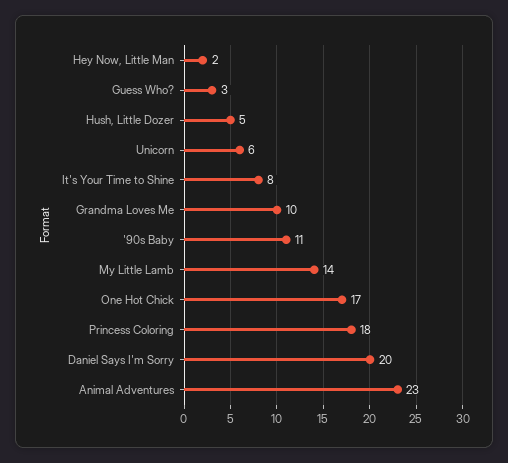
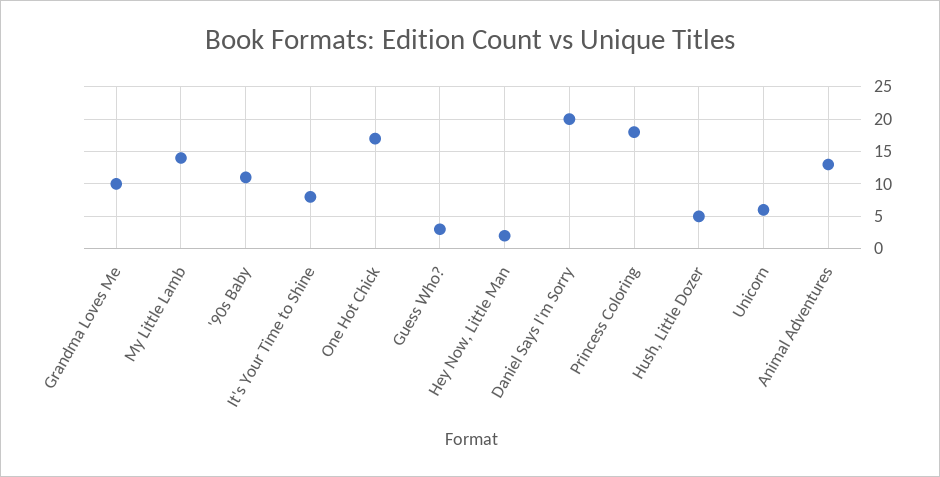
  {
    "Hey Now, Little Man": 2,
    "Guess Who?": 3,
    "Hush, Little Dozer": 5,
    "Unicorn": 6,
    "It's Your Time to Shine": 8,
    "Grandma Loves Me": 10,
    "'90s Baby": 11,
    "My Little Lamb": 14,
    "One Hot Chick": 17,
    "Princess Coloring": 18,
    "Daniel Says I'm Sorry": 20,
-   "Animal Adventures": 23
+   "Animal Adventures": 13
  }

